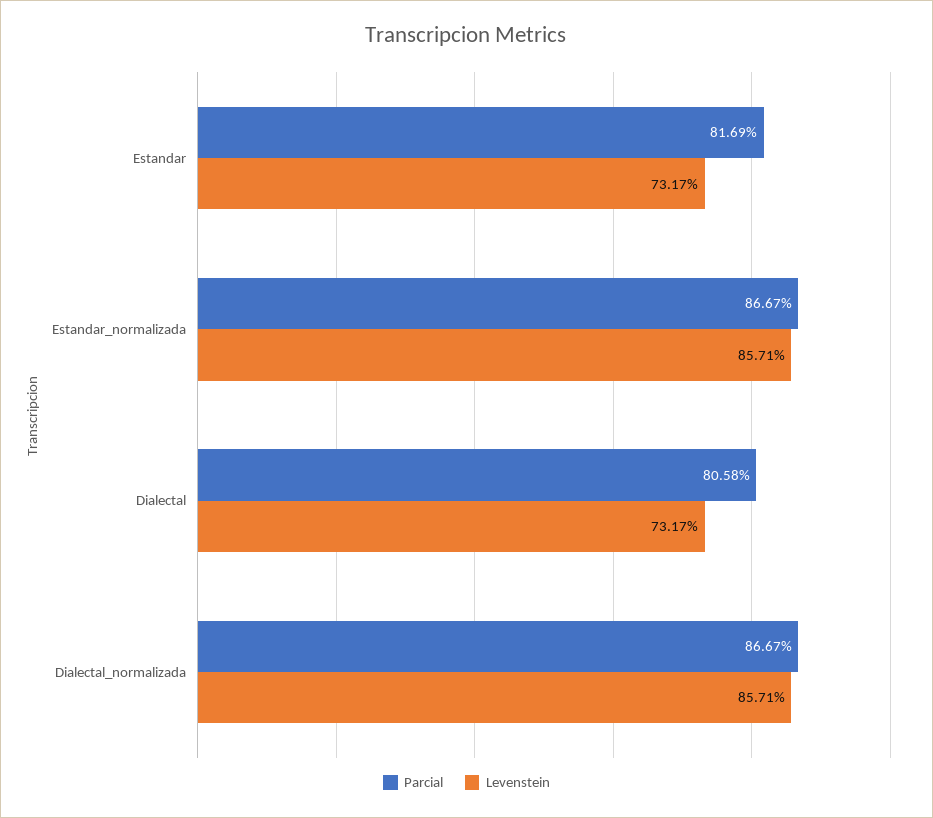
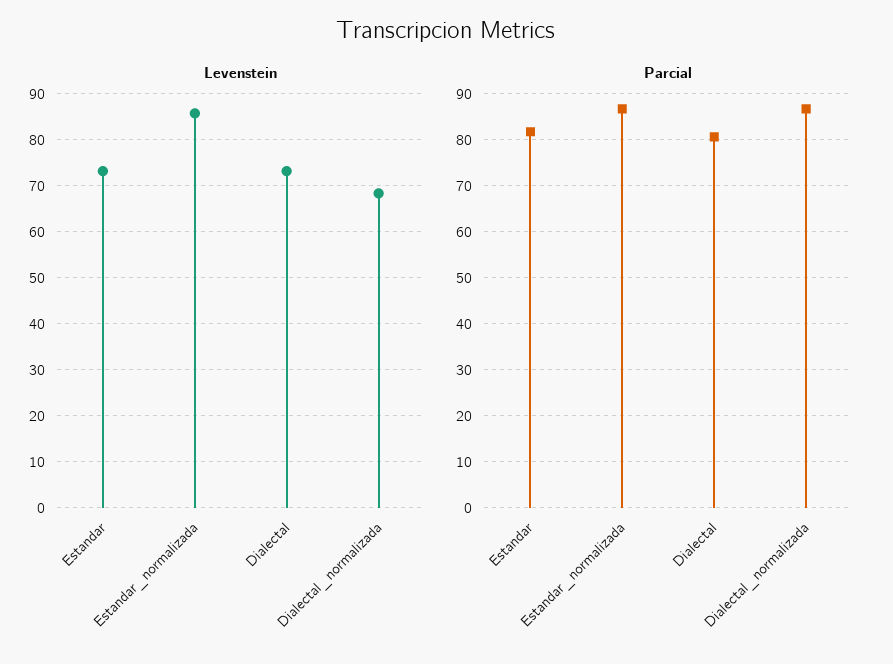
  {
    "Parcial": {
      "Estandar": 81.69,
      "Estandar_normalizada": 86.67,
      "Dialectal": 80.58,
      "Dialectal_normalizada": 86.67
    },
    "Levenstein": {
      "Estandar": 73.17,
      "Estandar_normalizada": 85.71,
      "Dialectal": 73.17,
-     "Dialectal_normalizada": 85.71
+     "Dialectal_normalizada": 68
    }
  }

